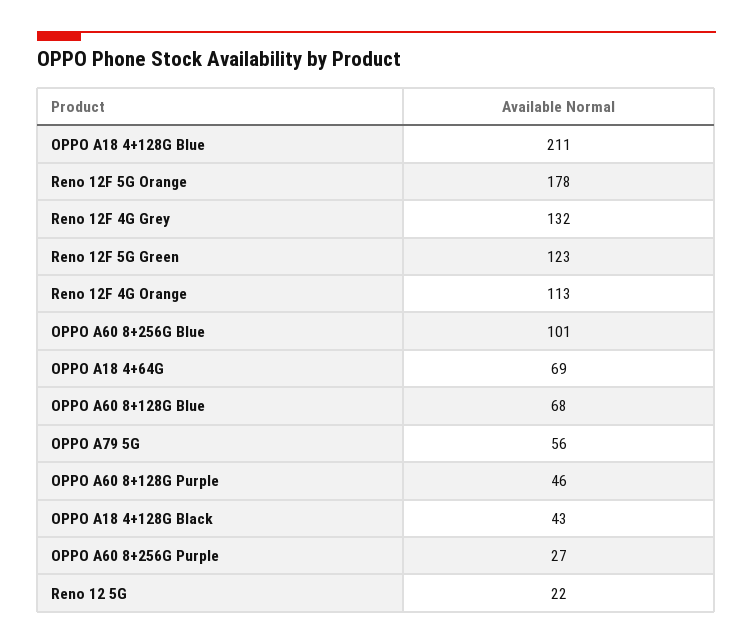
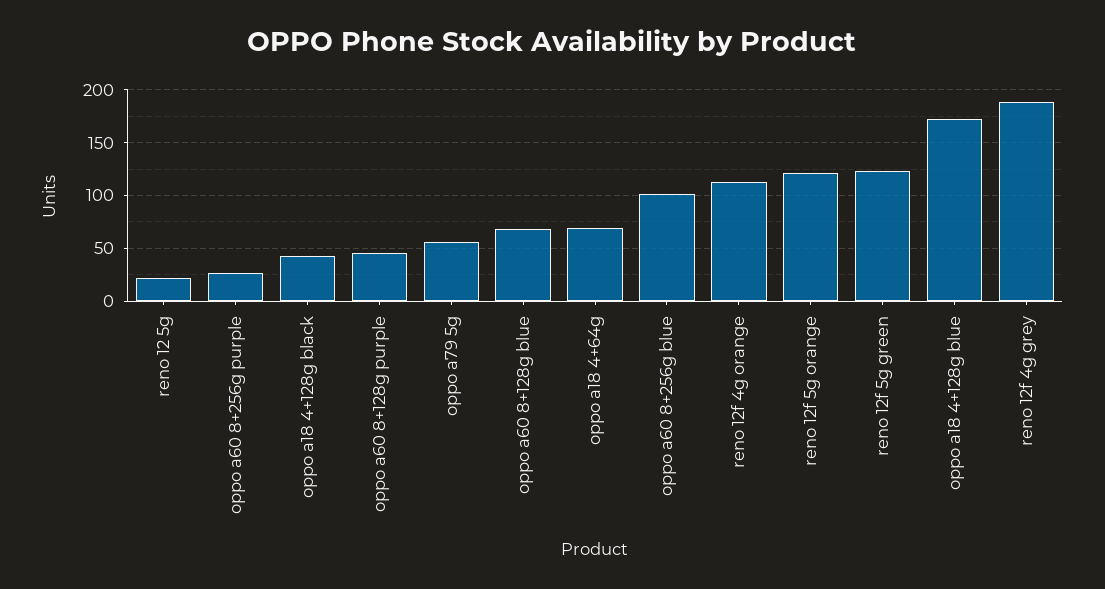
  {
-   "OPPO A18 4+128G Blue": 211,
+   "OPPO A18 4+128G Blue": 170,
-   "Reno 12F 5G Orange": 178,
+   "Reno 12F 5G Orange": 120,
-   "Reno 12F 4G Grey": 132,
+   "Reno 12F 4G Grey": 190,
    "Reno 12F 5G Green": 123,
    "Reno 12F 4G Orange": 113,
    "OPPO A60 8+256G Blue": 101,
    "OPPO A18 4+64G": 69,
    "OPPO A60 8+128G Blue": 68,
    "OPPO A79 5G": 56,
    "OPPO A60 8+128G Purple": 46,
    "OPPO A18 4+128G Black": 43,
    "OPPO A60 8+256G Purple": 27,
    "Reno 12 5G": 22
  }

